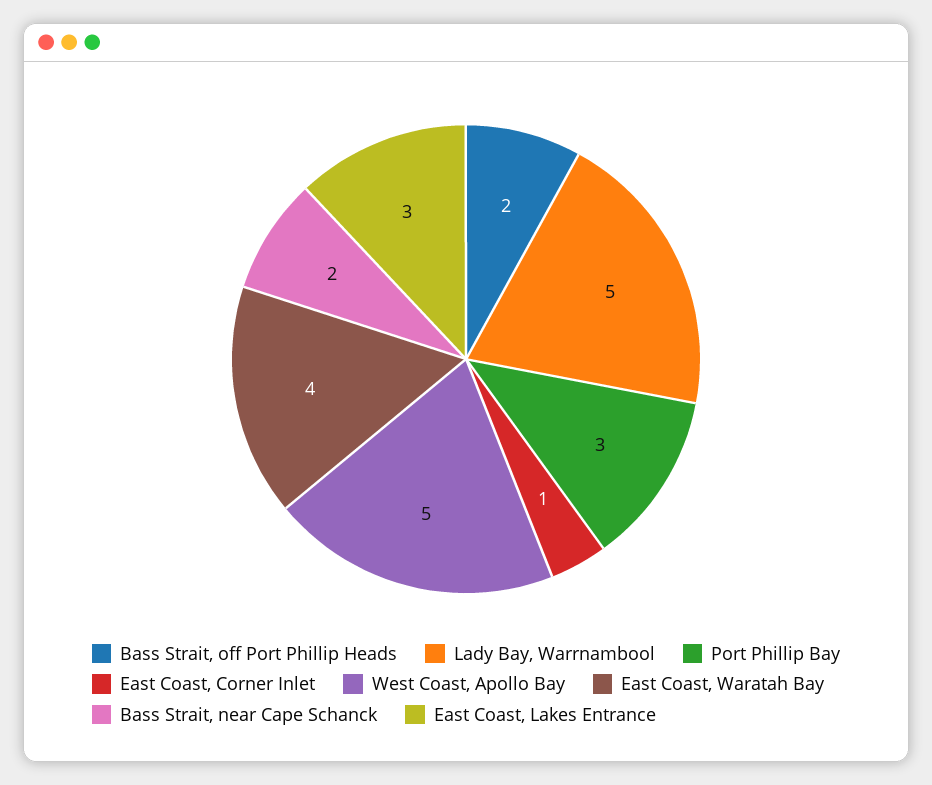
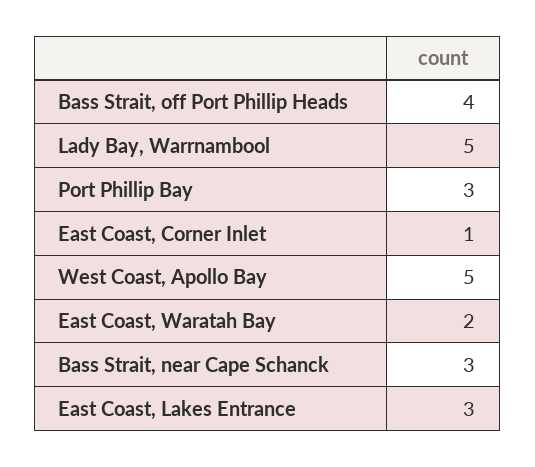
  {
-   "Bass Strait, off Port Phillip Heads": 2,
+   "Bass Strait, off Port Phillip Heads": 4,
    "Lady Bay, Warrnambool": 5,
    "Port Phillip Bay": 3,
    "East Coast, Corner Inlet": 1,
    "West Coast, Apollo Bay": 5,
-   "East Coast, Waratah Bay": 4,
+   "East Coast, Waratah Bay": 2,
-   "Bass Strait, near Cape Schanck": 2,
+   "Bass Strait, near Cape Schanck": 3,
    "East Coast, Lakes Entrance": 3
  }

